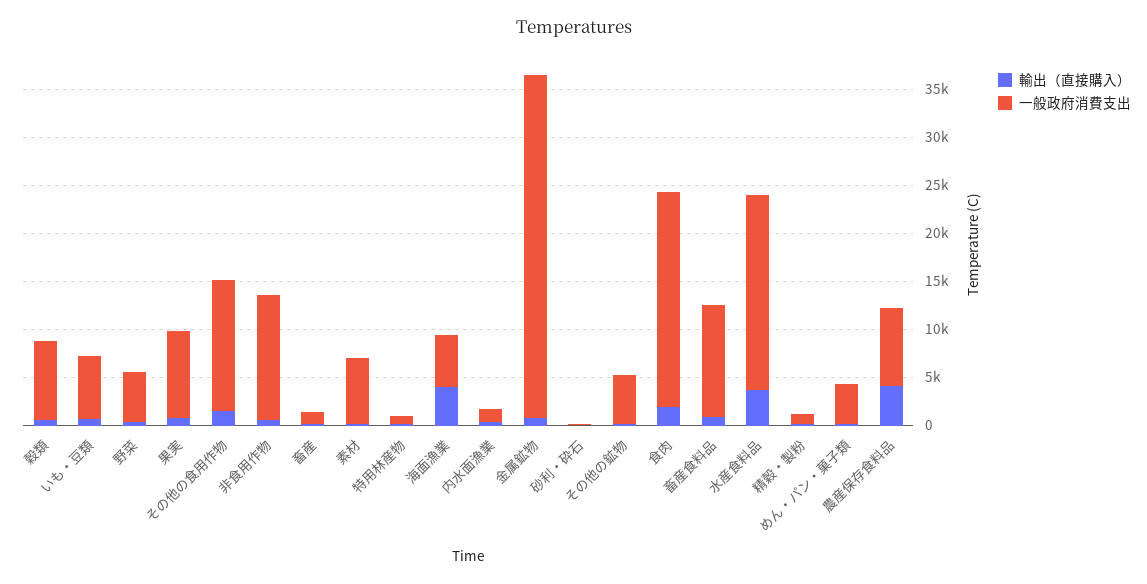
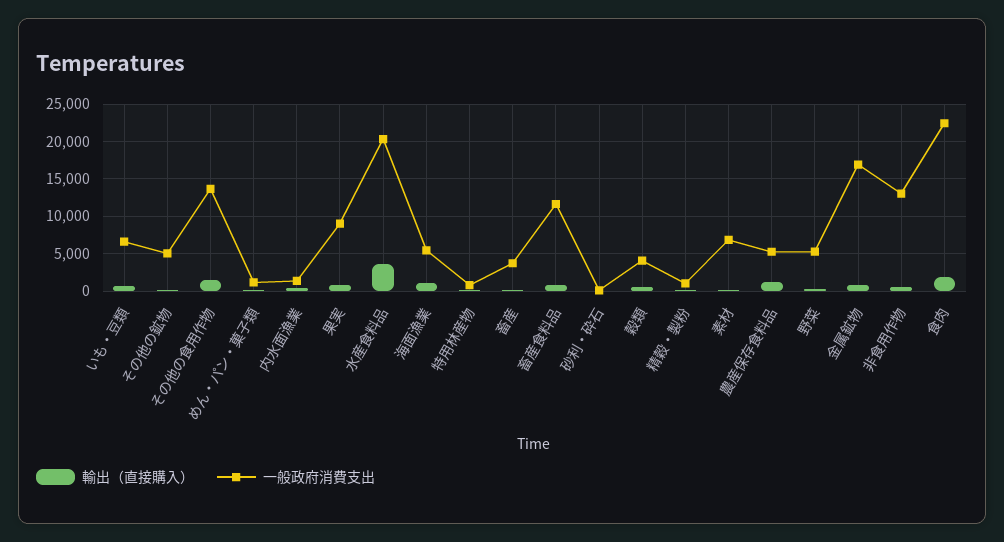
  {
    "輸出（直接購入）": {
      "穀類": 1000,
      "いも・豆類": 1000,
      "野菜": 0,
      "果実": 1000,
      "その他の食用作物": 1000,
      "非食用作物": 1000,
      "畜産": 0,
      "素材": 0,
      "特用林産物": 0,
-     "海面漁業": 4000,
+     "海面漁業": 1000,
      "内水面漁業": 0,
      "金属鉱物": 1000,
      "砂利・砕石": 0,
      "その他の鉱物": 0,
      "食肉": 2000,
      "畜産食料品": 1000,
      "水産食料品": 4000,
      "精穀・製粉": 0,
      "めん・パン・菓子類": 0,
-     "農産保存食料品": 4000
+     "農産保存食料品": 1000
    },
    "一般政府消費支出": {
-     "穀類": 8000,
+     "穀類": 4000,
      "いも・豆類": 7000,
      "野菜": 5000,
      "果実": 9000,
      "その他の食用作物": 14000,
      "非食用作物": 13000,
-     "畜産": 1000,
+     "畜産": 4000,
      "素材": 7000,
      "特用林産物": 1000,
      "海面漁業": 5000,
      "内水面漁業": 1000,
-     "金属鉱物": 36000,
+     "金属鉱物": 17000,
      "砂利・砕石": 0,
      "その他の鉱物": 5000,
      "食肉": 22000,
      "畜産食料品": 12000,
      "水産食料品": 20000,
      "精穀・製粉": 1000,
-     "めん・パン・菓子類": 4000,
+     "めん・パン・菓子類": 1000,
-     "農産保存食料品": 8000
+     "農産保存食料品": 5000
    }
  }

